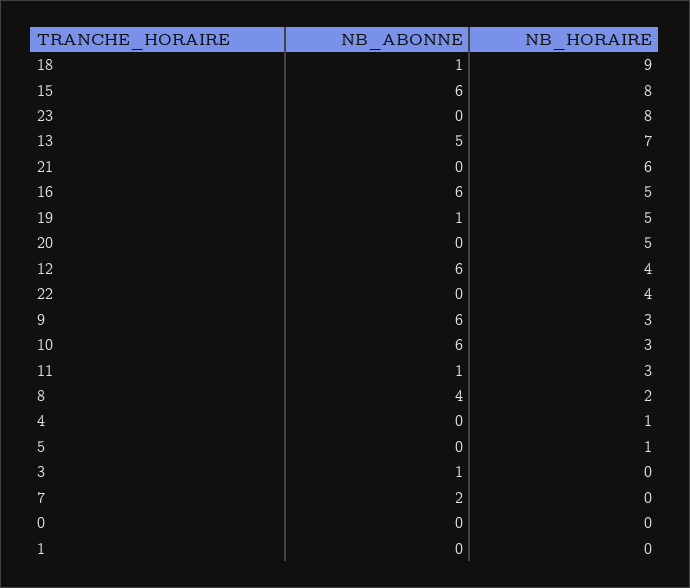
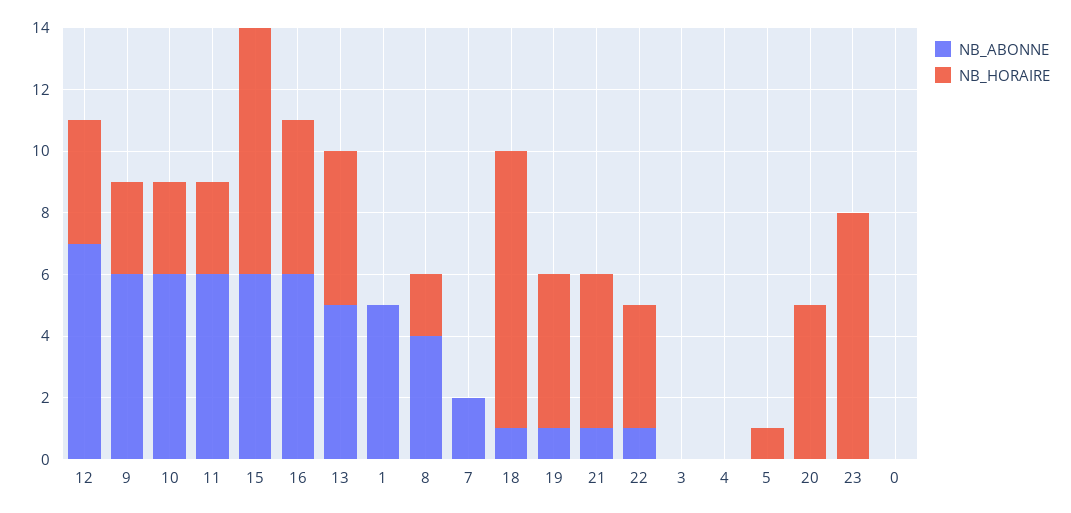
  {
    "NB_ABONNE": {
      "18": 1,
      "15": 6,
      "23": 0,
      "13": 5,
-     "21": 0,
+     "21": 1,
      "16": 6,
      "19": 1,
      "20": 0,
-     "12": 6,
+     "12": 7,
-     "22": 0,
+     "22": 1,
      "9": 6,
      "10": 6,
-     "11": 1,
+     "11": 6,
      "8": 4,
      "4": 0,
      "5": 0,
-     "3": 1,
+     "3": 0,
      "7": 2,
      "0": 0,
-     "1": 0
+     "1": 5
    },
    "NB_HORAIRE": {
      "18": 9,
      "15": 8,
      "23": 8,
-     "13": 7,
+     "13": 5,
-     "21": 6,
+     "21": 5,
      "16": 5,
      "19": 5,
      "20": 5,
      "12": 4,
      "22": 4,
      "9": 3,
      "10": 3,
      "11": 3,
      "8": 2,
-     "4": 1,
+     "4": 0,
      "5": 1,
      "3": 0,
      "7": 0,
      "0": 0,
      "1": 0
    }
  }

